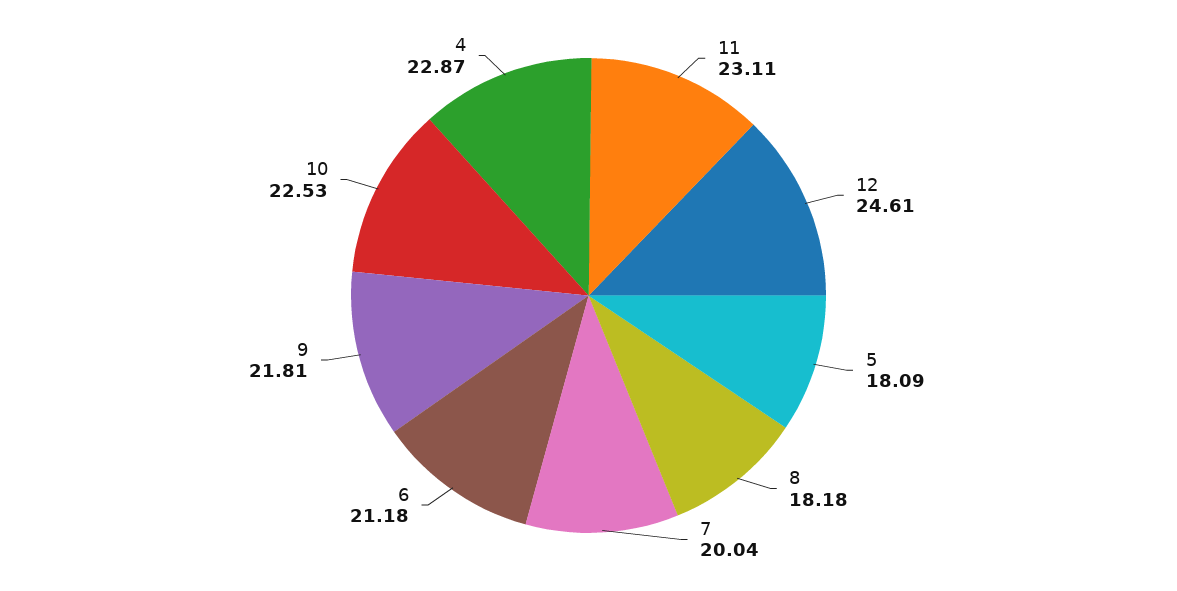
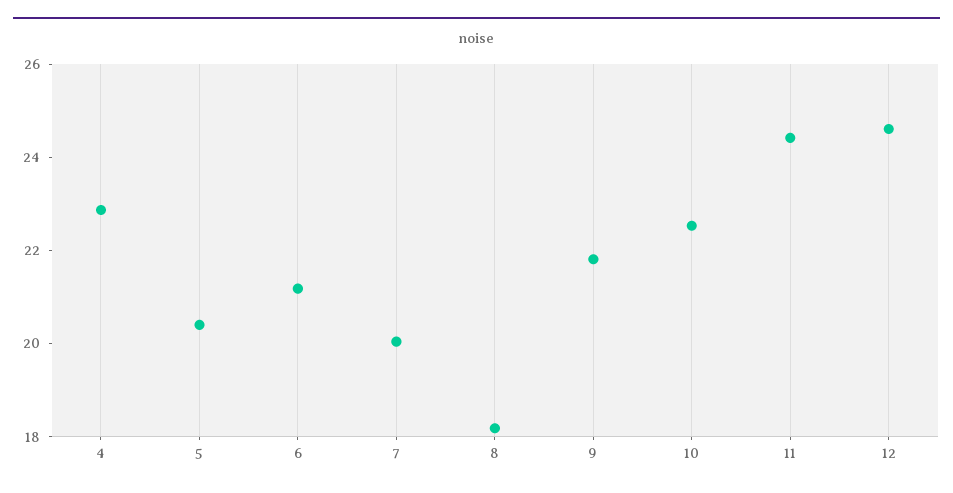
  {
-   "11": 23.11,
+   "11": 24.5,
    "12": 24.61,
-   "5": 18.09,
+   "5": 20.5,
    "8": 18.18,
    "7": 20.04,
    "6": 21.18,
    "9": 21.81,
    "10": 22.53,
    "4": 22.87
  }

